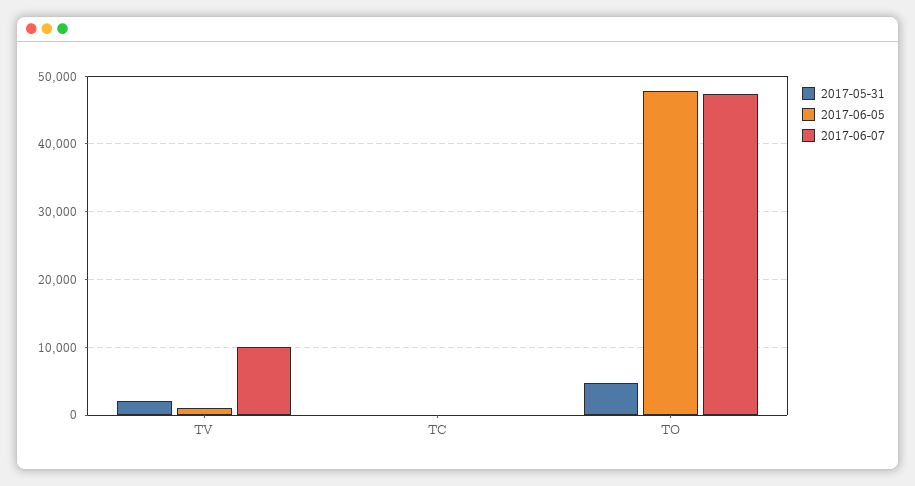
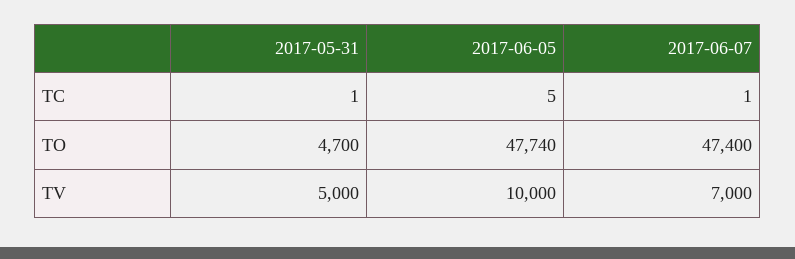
  {
    "2017-05-31": {
-     "TV": 2000,
+     "TV": 5000,
      "TC": 1,
      "TO": 4700
    },
    "2017-06-05": {
-     "TV": 1000,
+     "TV": 10000,
      "TC": 5,
      "TO": 47740
    },
    "2017-06-07": {
-     "TV": 10000,
+     "TV": 7000,
      "TC": 1,
      "TO": 47400
    }
  }

